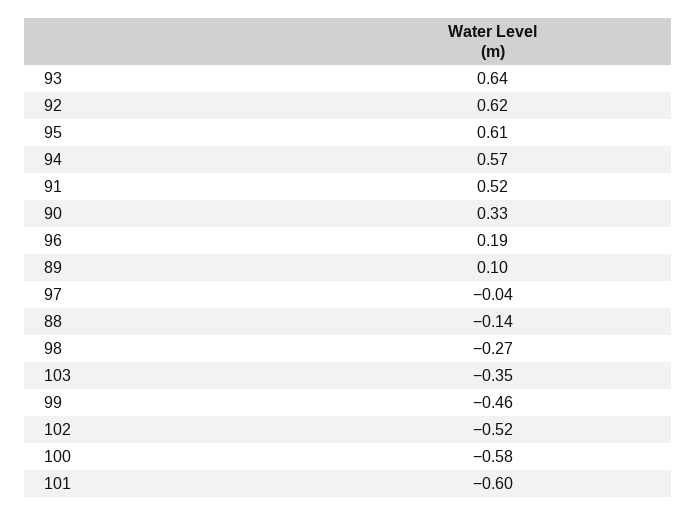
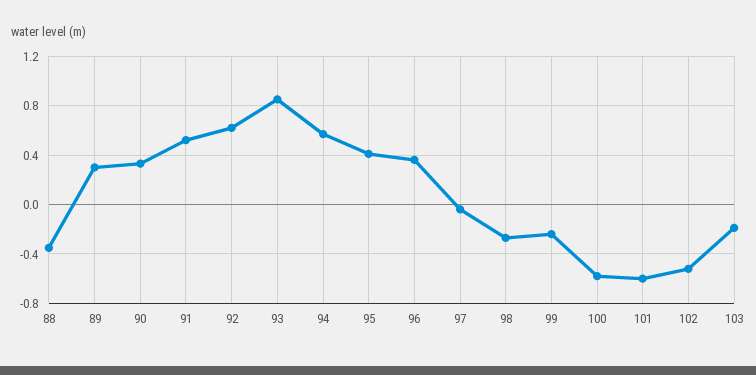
  {
-   "93": 0.64,
+   "93": 0.85,
    "92": 0.62,
-   "95": 0.61,
+   "95": 0.4,
    "94": 0.57,
    "91": 0.52,
    "90": 0.33,
-   "96": 0.19,
+   "96": 0.35,
-   "89": 0.1,
+   "89": 0.3,
    "97": -0.04,
-   "88": -0.14,
+   "88": -0.35,
    "98": -0.27,
-   "103": -0.35,
+   "103": -0.2,
-   "99": -0.46,
+   "99": -0.25,
    "102": -0.52,
    "100": -0.58,
    "101": -0.6
  }

